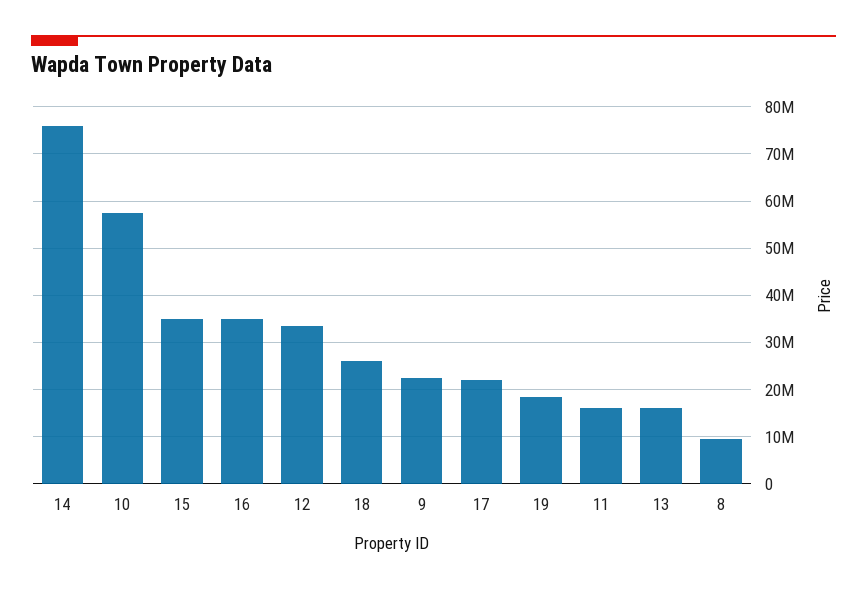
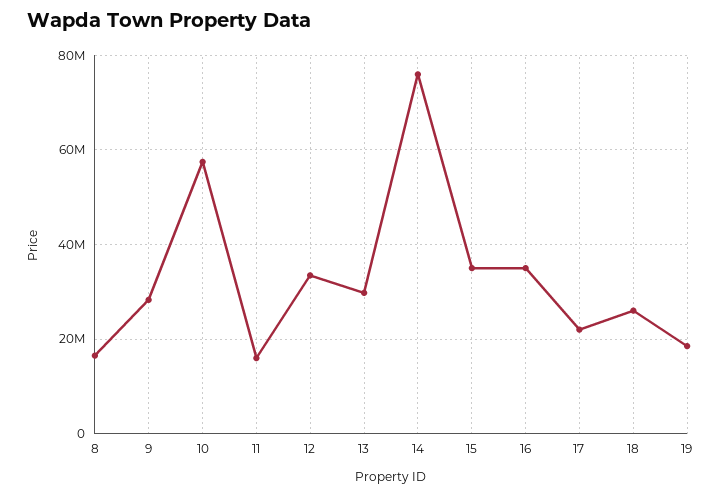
  {
    "14": 76000000,
    "10": 58000000,
    "15": 36000000,
    "16": 36000000,
    "12": 34000000,
    "18": 26000000,
-   "9": 22000000,
+   "9": 28000000,
    "17": 22000000,
    "19": 18000000,
    "11": 16000000,
-   "13": 16000000,
+   "13": 30000000,
-   "8": 10000000
+   "8": 16000000
  }

